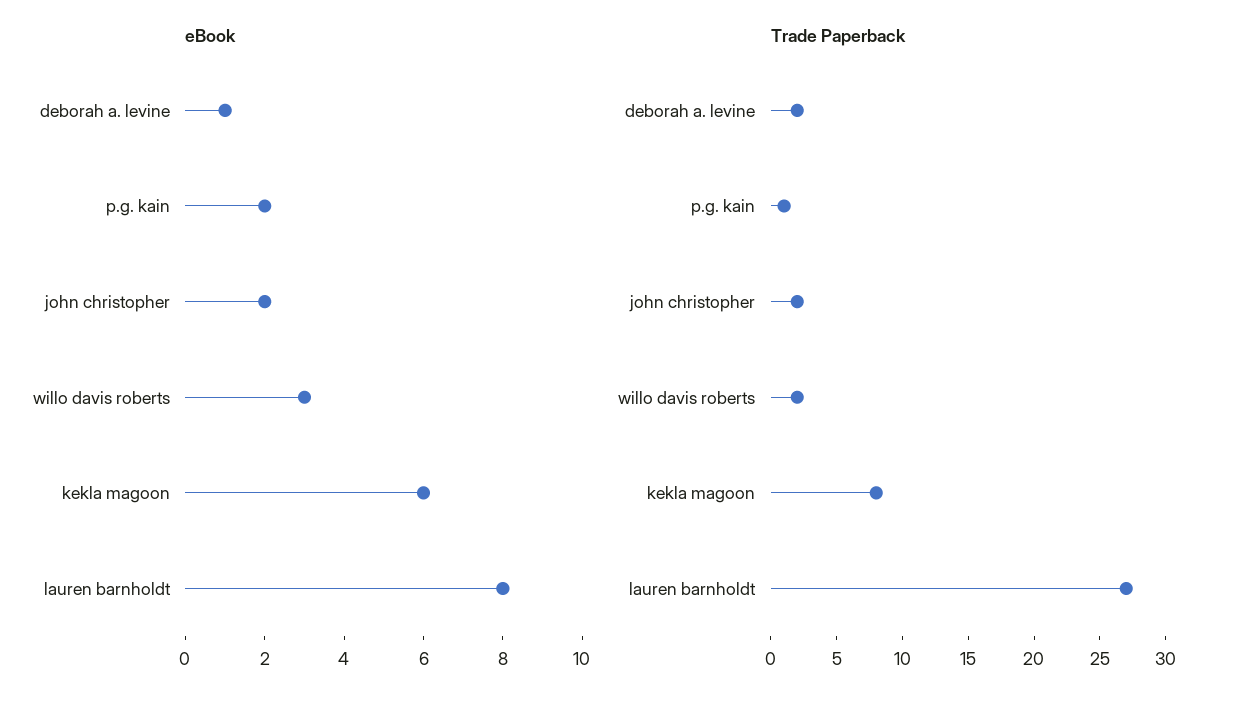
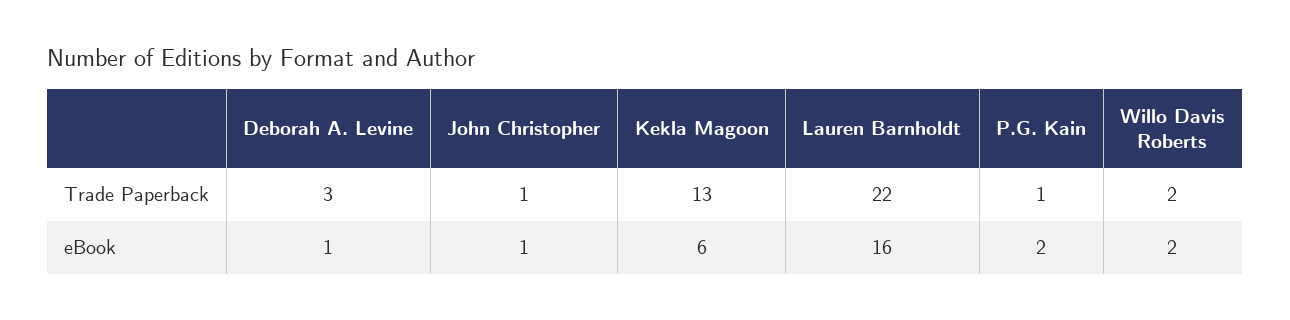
  {
    "eBook": {
      "deborah a. levine": 1,
      "p.g. kain": 2,
-     "john christopher": 2,
+     "john christopher": 1,
-     "willo davis roberts": 3,
+     "willo davis roberts": 2,
      "kekla magoon": 6,
-     "lauren barnholdt": 8
+     "lauren barnholdt": 16
    },
    "Trade Paperback": {
-     "deborah a. levine": 2,
+     "deborah a. levine": 3,
      "p.g. kain": 1,
-     "john christopher": 2,
+     "john christopher": 1,
      "willo davis roberts": 2,
-     "kekla magoon": 8,
+     "kekla magoon": 13,
-     "lauren barnholdt": 27
+     "lauren barnholdt": 22
    }
  }

